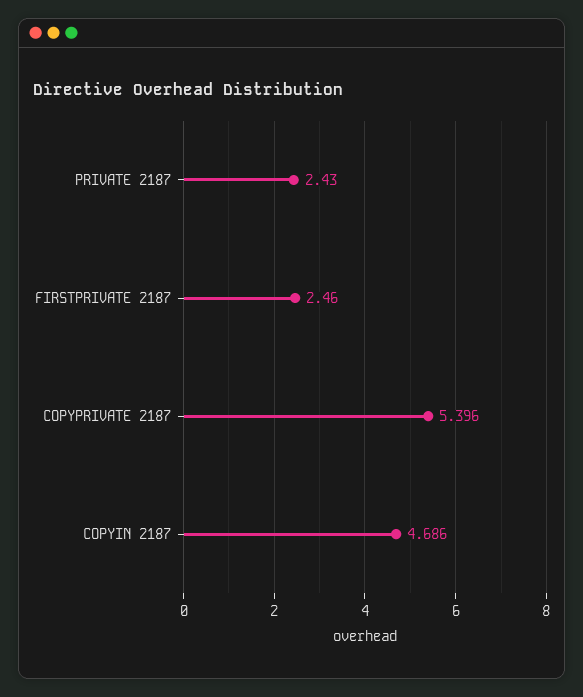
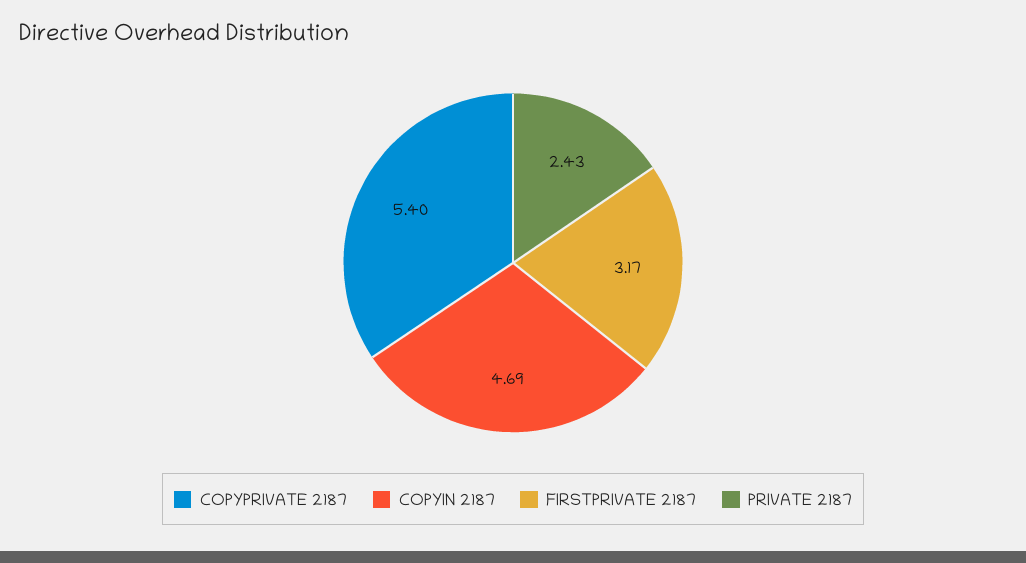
  {
    "PRIVATE 2187": 2.43,
-   "FIRSTPRIVATE 2187": 2.46,
+   "FIRSTPRIVATE 2187": 3.17,
    "COPYPRIVATE 2187": 5.396,
    "COPYIN 2187": 4.686
  }

